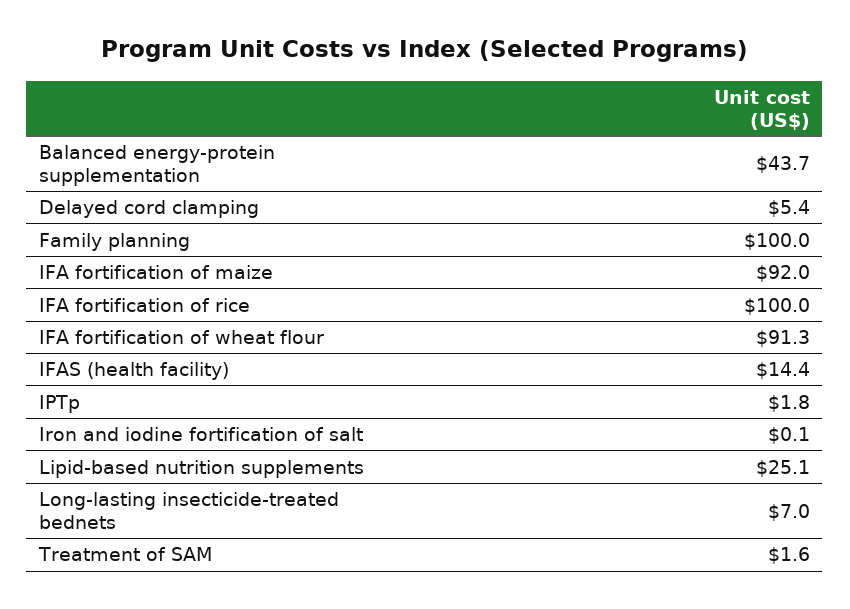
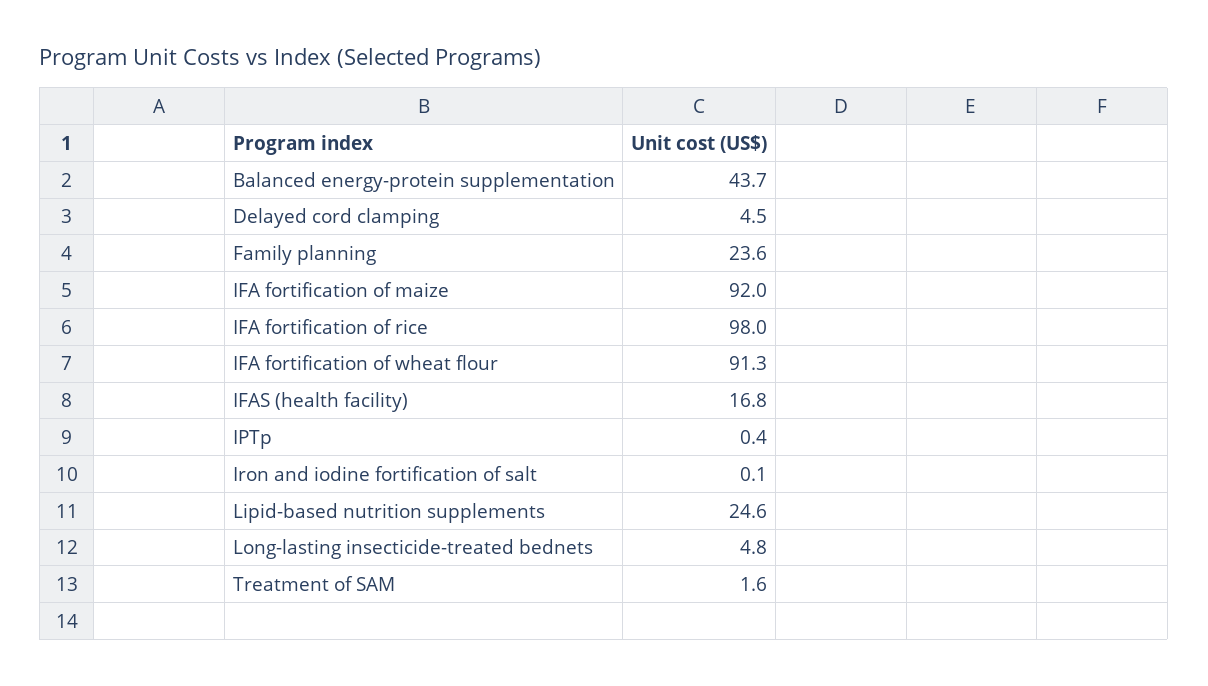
  {
    "Balanced energy-protein supplementation": 43.7,
-   "Delayed cord clamping": 5.4,
+   "Delayed cord clamping": 4.5,
-   "Family planning": 100,
+   "Family planning": 23.6,
    "IFA fortification of maize": 92,
-   "IFA fortification of rice": 100,
+   "IFA fortification of rice": 98,
    "IFA fortification of wheat flour": 91.3,
-   "IFAS (health facility)": 14.4,
+   "IFAS (health facility)": 16.8,
-   "IPTp": 1.8,
+   "IPTp": 0.4,
    "Iron and iodine fortification of salt": 0.1,
-   "Lipid-based nutrition supplements": 25.1,
+   "Lipid-based nutrition supplements": 24.6,
-   "Long-lasting insecticide-treated bednets": 7,
+   "Long-lasting insecticide-treated bednets": 4.8,
    "Treatment of SAM": 1.6
  }

